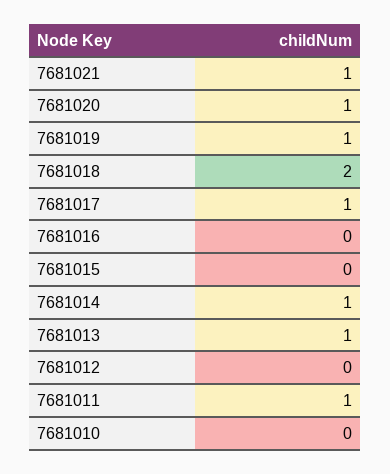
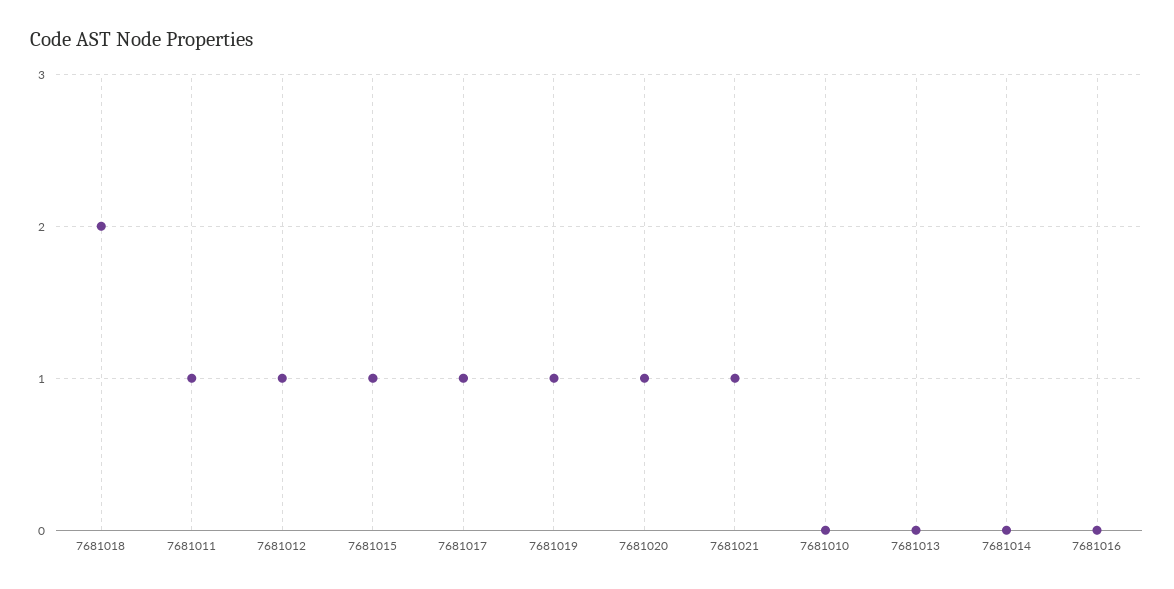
  {
    "7681021": 1,
    "7681020": 1,
    "7681019": 1,
    "7681018": 2,
    "7681017": 1,
    "7681016": 0,
-   "7681015": 0,
+   "7681015": 1,
-   "7681014": 1,
+   "7681014": 0,
-   "7681013": 1,
+   "7681013": 0,
-   "7681012": 0,
+   "7681012": 1,
    "7681011": 1,
    "7681010": 0
  }

